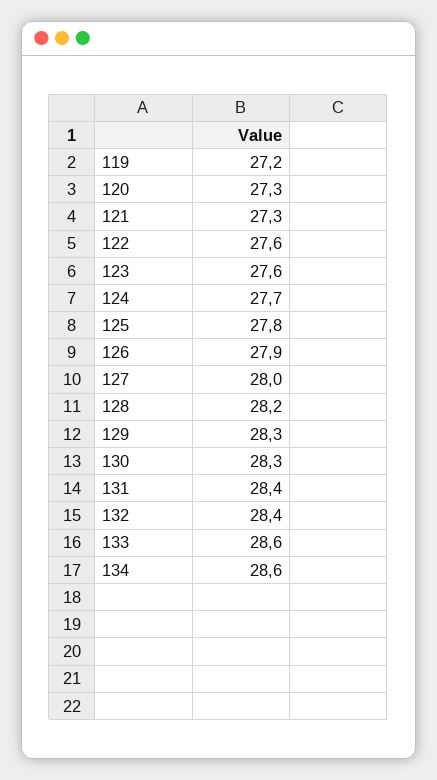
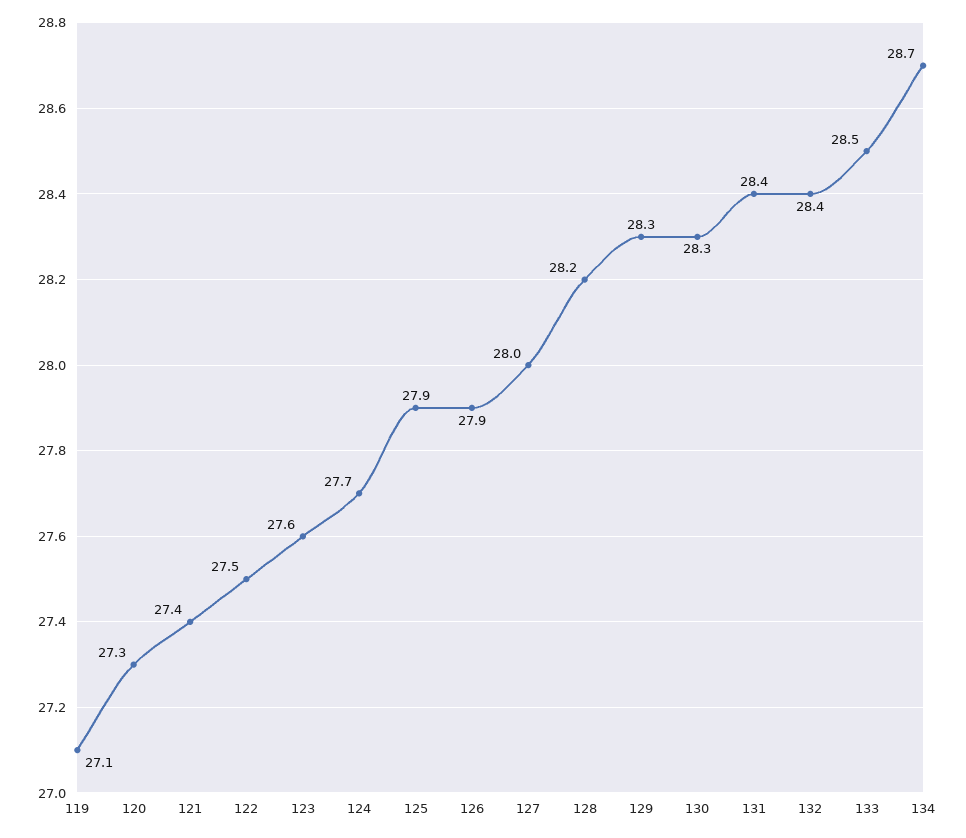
  {
-   "119": 27.2,
+   "119": 27.1,
    "120": 27.3,
-   "121": 27.3,
+   "121": 27.4,
-   "122": 27.6,
+   "122": 27.5,
    "123": 27.6,
    "124": 27.7,
-   "125": 27.8,
+   "125": 27.9,
    "126": 27.9,
    "127": 28,
    "128": 28.2,
    "129": 28.3,
    "130": 28.3,
    "131": 28.4,
    "132": 28.4,
-   "133": 28.6,
+   "133": 28.5,
-   "134": 28.6
+   "134": 28.7
  }

